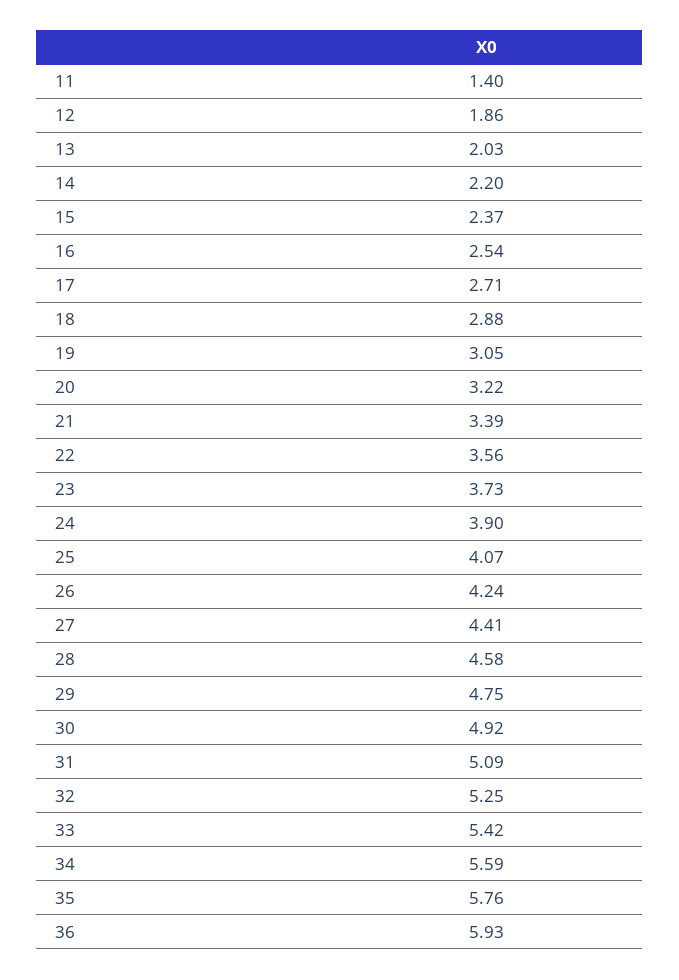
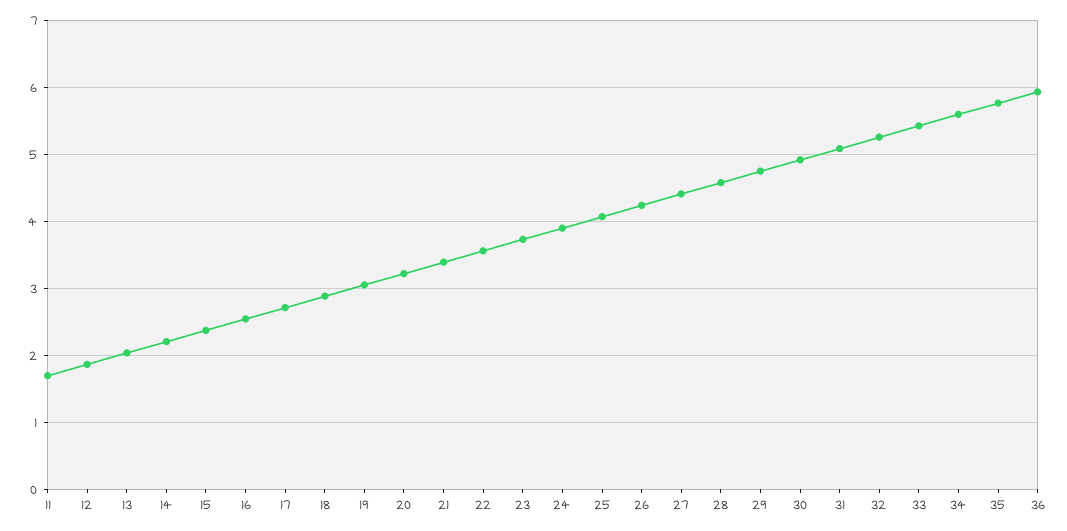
  {
-   "11": 1.4,
+   "11": 1.7,
    "12": 1.86,
    "13": 2.03,
    "14": 2.2,
    "15": 2.37,
    "16": 2.54,
    "17": 2.71,
    "18": 2.88,
    "19": 3.05,
    "20": 3.22,
    "21": 3.39,
    "22": 3.56,
    "23": 3.73,
    "24": 3.9,
    "25": 4.07,
    "26": 4.24,
    "27": 4.41,
    "28": 4.58,
    "29": 4.75,
    "30": 4.92,
    "31": 5.09,
    "32": 5.25,
    "33": 5.42,
    "34": 5.59,
    "35": 5.76,
    "36": 5.93
  }

